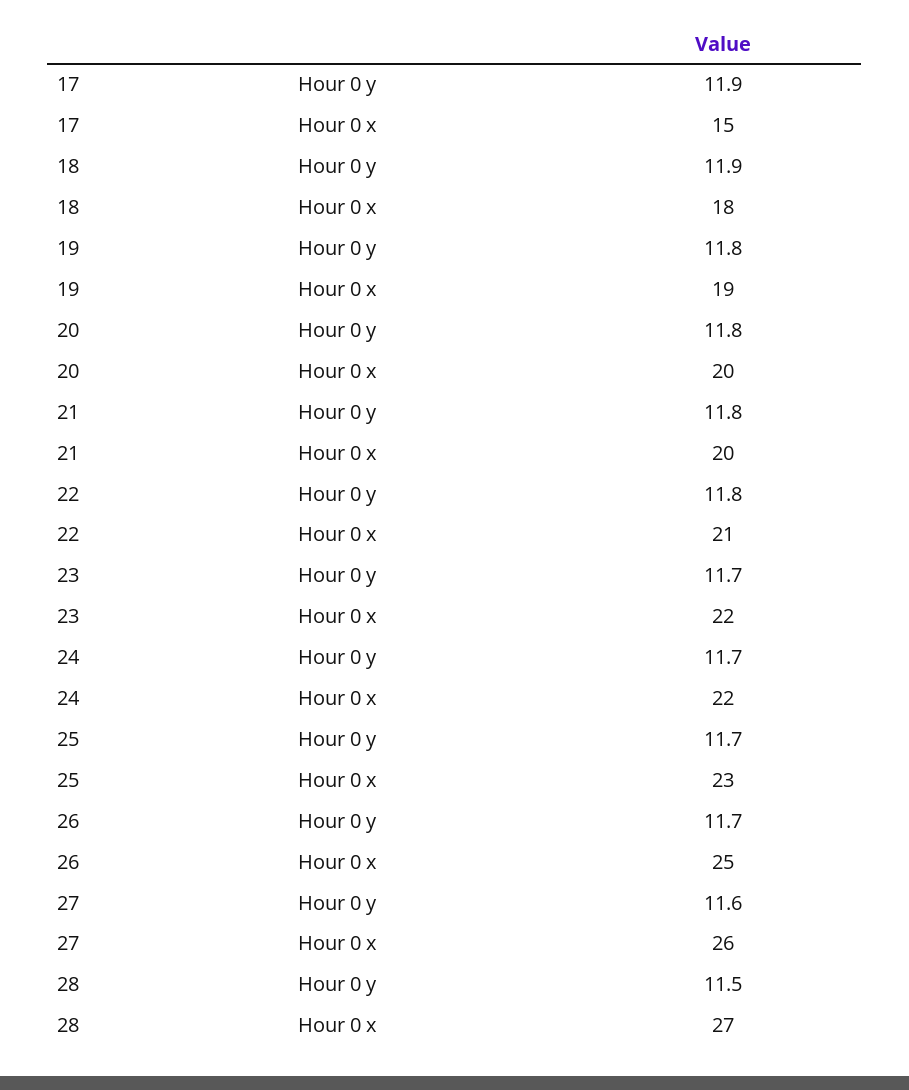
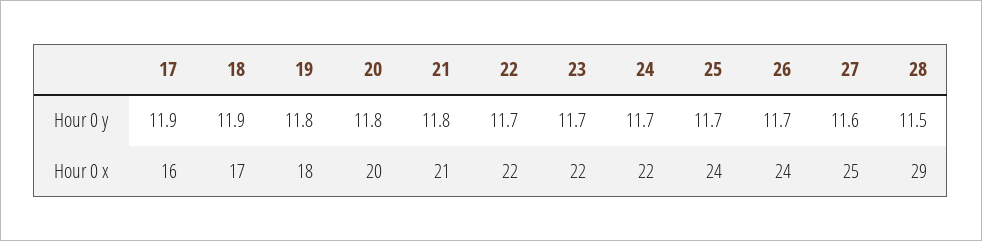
  {
    "17": {
      "Hour 0 y": 11.9,
-     "Hour 0 x": 15
+     "Hour 0 x": 16
    },
    "18": {
      "Hour 0 y": 11.9,
-     "Hour 0 x": 18
+     "Hour 0 x": 17
    },
    "19": {
      "Hour 0 y": 11.8,
-     "Hour 0 x": 19
+     "Hour 0 x": 18
    },
    "20": {
      "Hour 0 y": 11.8,
      "Hour 0 x": 20
    },
    "21": {
      "Hour 0 y": 11.8,
-     "Hour 0 x": 20
+     "Hour 0 x": 21
    },
    "22": {
-     "Hour 0 y": 11.8,
+     "Hour 0 y": 11.7,
-     "Hour 0 x": 21
+     "Hour 0 x": 22
    },
    "23": {
      "Hour 0 y": 11.7,
      "Hour 0 x": 22
    },
    "24": {
      "Hour 0 y": 11.7,
      "Hour 0 x": 22
    },
    "25": {
      "Hour 0 y": 11.7,
-     "Hour 0 x": 23
+     "Hour 0 x": 24
    },
    "26": {
      "Hour 0 y": 11.7,
-     "Hour 0 x": 25
+     "Hour 0 x": 24
    },
    "27": {
      "Hour 0 y": 11.6,
-     "Hour 0 x": 26
+     "Hour 0 x": 25
    },
    "28": {
      "Hour 0 y": 11.5,
-     "Hour 0 x": 27
+     "Hour 0 x": 29
    }
  }

